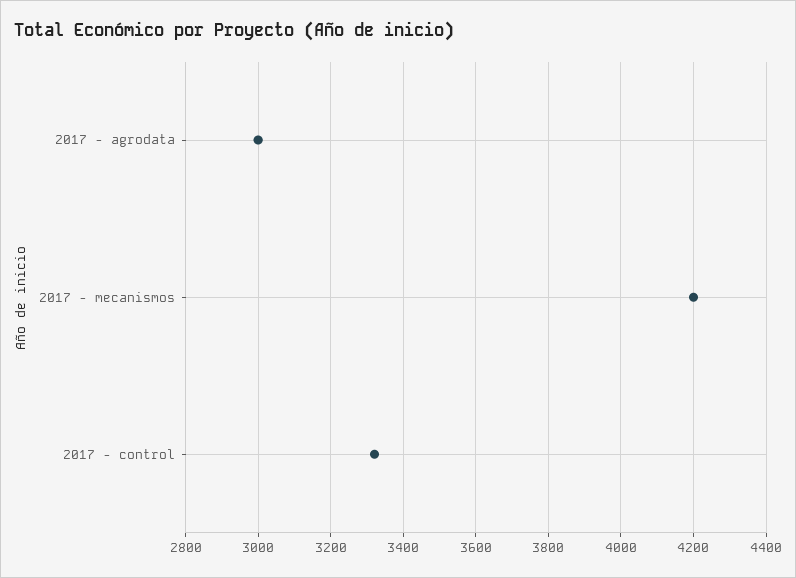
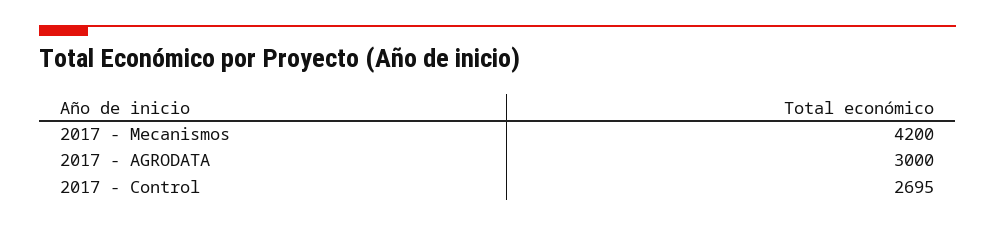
  {
    "2017 - agrodata": 3000,
    "2017 - mecanismos": 4200,
-   "2017 - control": 3320
+   "2017 - control": 2695
  }

